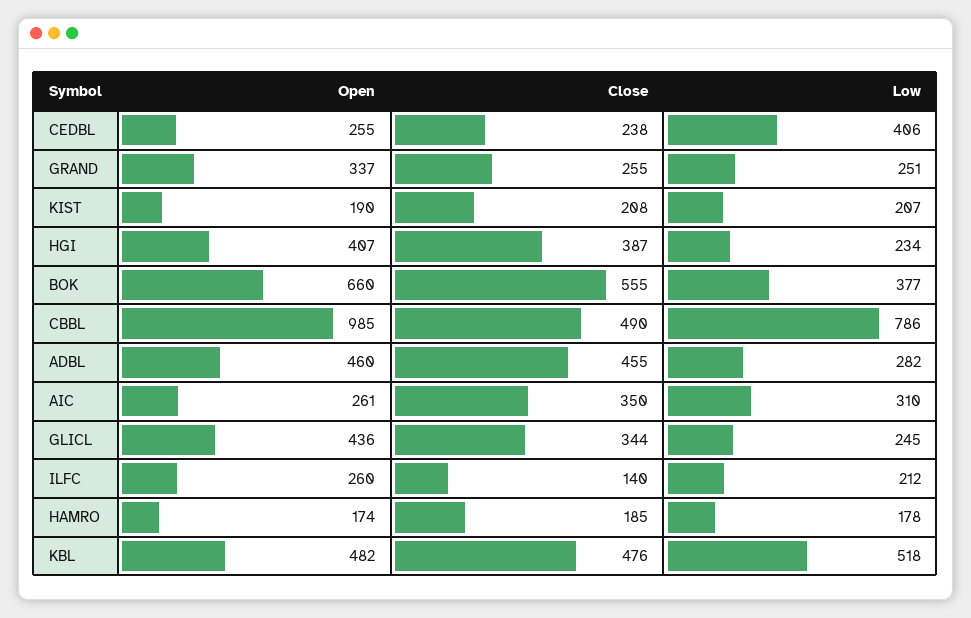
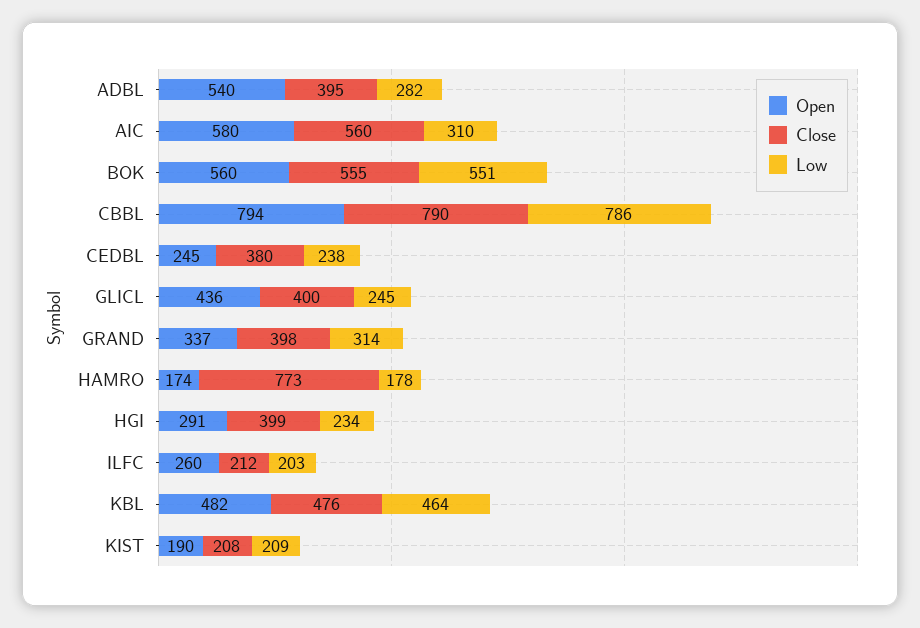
  {
    "Open": {
-     "CEDBL": 255,
+     "CEDBL": 245,
      "GRAND": 337,
      "KIST": 190,
-     "HGI": 407,
+     "HGI": 291,
-     "BOK": 660,
+     "BOK": 560,
-     "CBBL": 985,
+     "CBBL": 794,
-     "ADBL": 460,
+     "ADBL": 540,
-     "AIC": 261,
+     "AIC": 580,
      "GLICL": 436,
      "ILFC": 260,
      "HAMRO": 174,
      "KBL": 482
    },
    "Close": {
-     "CEDBL": 238,
+     "CEDBL": 380,
-     "GRAND": 255,
+     "GRAND": 398,
      "KIST": 208,
-     "HGI": 387,
+     "HGI": 399,
      "BOK": 555,
-     "CBBL": 490,
+     "CBBL": 790,
-     "ADBL": 455,
+     "ADBL": 395,
-     "AIC": 350,
+     "AIC": 560,
-     "GLICL": 344,
+     "GLICL": 400,
-     "ILFC": 140,
+     "ILFC": 212,
-     "HAMRO": 185,
+     "HAMRO": 773,
      "KBL": 476
    },
    "Low": {
-     "CEDBL": 406,
+     "CEDBL": 238,
-     "GRAND": 251,
+     "GRAND": 314,
-     "KIST": 207,
+     "KIST": 209,
      "HGI": 234,
-     "BOK": 377,
+     "BOK": 551,
      "CBBL": 786,
      "ADBL": 282,
      "AIC": 310,
      "GLICL": 245,
-     "ILFC": 212,
+     "ILFC": 203,
      "HAMRO": 178,
-     "KBL": 518
+     "KBL": 464
    }
  }

